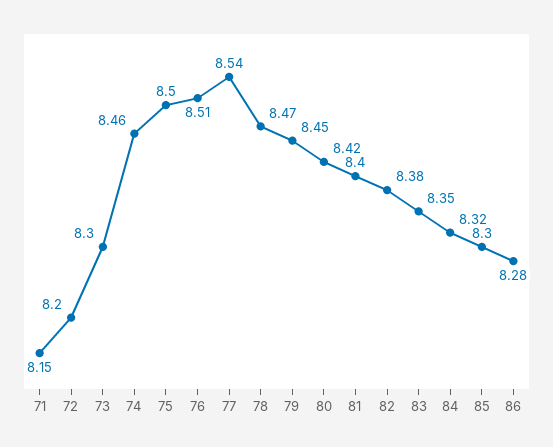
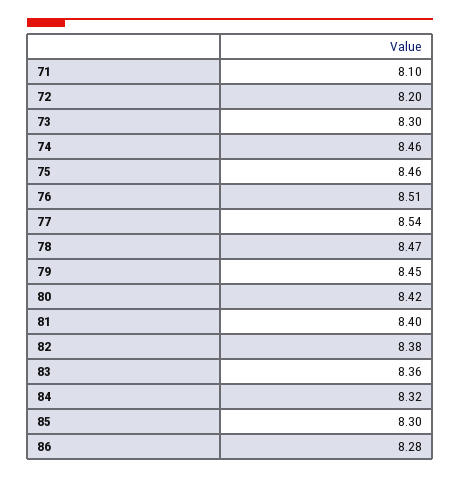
  {
-   "71": 8.15,
+   "71": 8.1,
    "72": 8.2,
    "73": 8.3,
    "74": 8.46,
-   "75": 8.5,
+   "75": 8.46,
    "76": 8.51,
    "77": 8.54,
    "78": 8.47,
    "79": 8.45,
    "80": 8.42,
    "81": 8.4,
    "82": 8.38,
-   "83": 8.35,
+   "83": 8.36,
    "84": 8.32,
    "85": 8.3,
    "86": 8.28
  }

